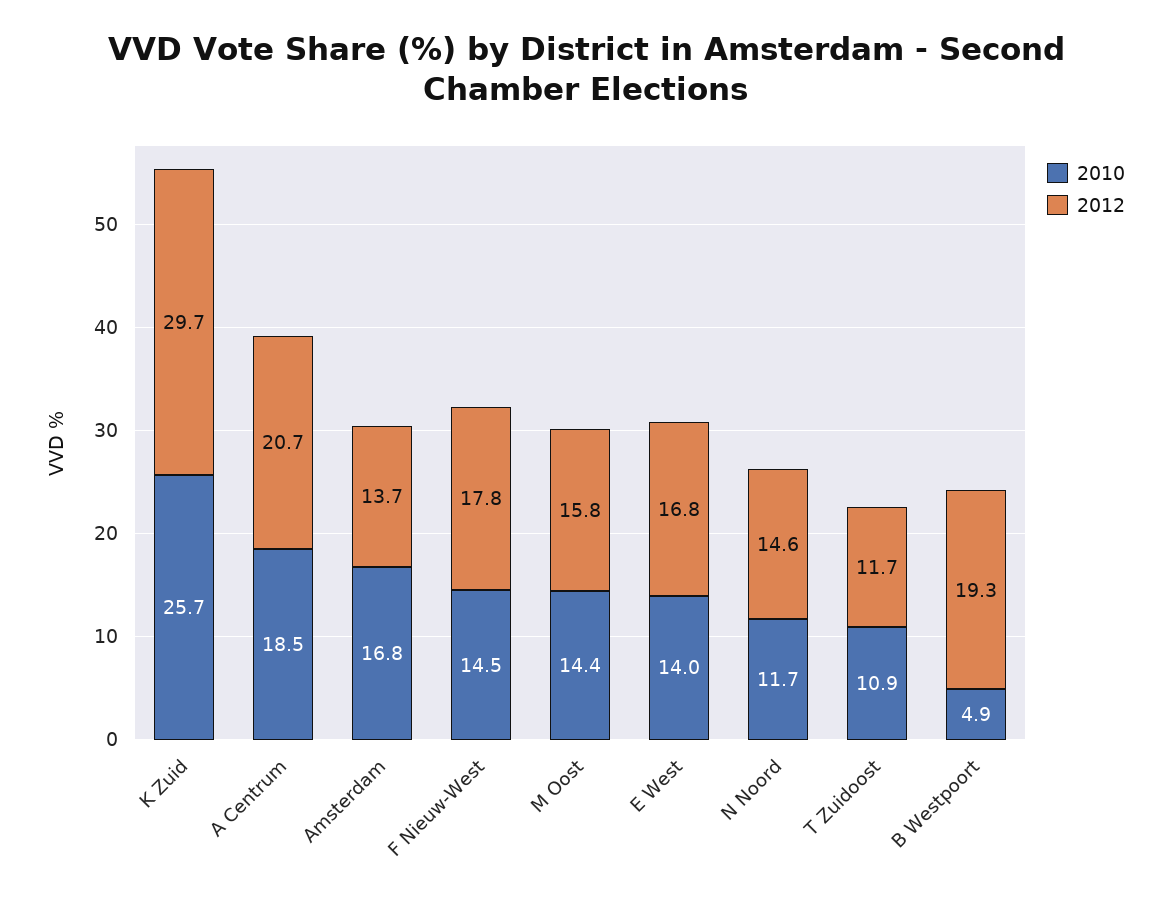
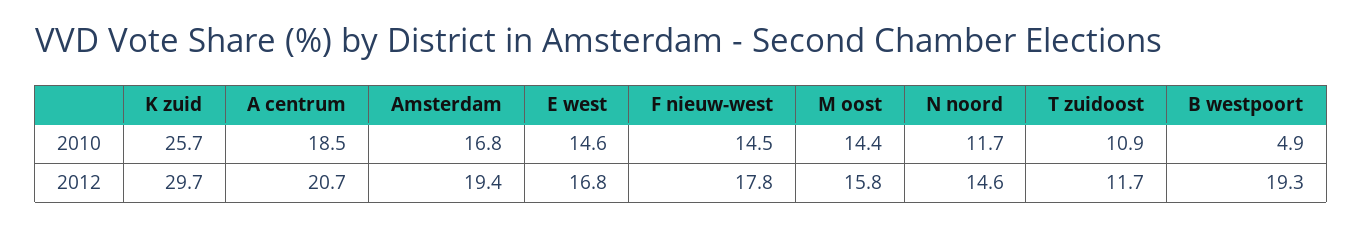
  {
    "2010": {
      "K Zuid": 25.7,
      "A Centrum": 18.5,
      "Amsterdam": 16.8,
      "F Nieuw-West": 14.5,
      "M Oost": 14.4,
-     "E West": 14,
+     "E West": 14.6,
      "N Noord": 11.7,
      "T Zuidoost": 10.9,
      "B Westpoort": 4.9
    },
    "2012": {
      "K Zuid": 29.7,
      "A Centrum": 20.7,
-     "Amsterdam": 13.7,
+     "Amsterdam": 19.4,
      "F Nieuw-West": 17.8,
      "M Oost": 15.8,
      "E West": 16.8,
      "N Noord": 14.6,
      "T Zuidoost": 11.7,
      "B Westpoort": 19.3
    }
  }

